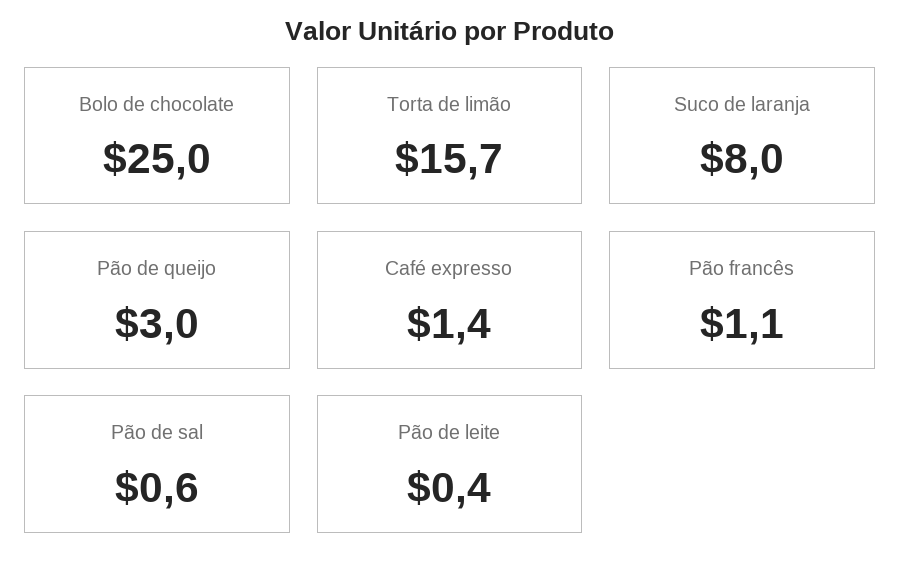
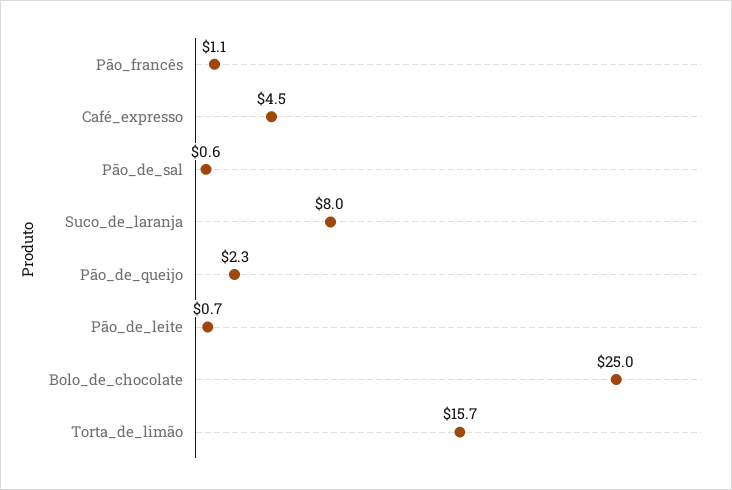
  {
    "Bolo de chocolate": 25,
    "Torta de limão": 15.7,
    "Suco de laranja": 8,
-   "Pão de queijo": 3,
+   "Pão de queijo": 2.3,
-   "Café expresso": 1.4,
+   "Café expresso": 4.5,
    "Pão francês": 1.1,
    "Pão de sal": 0.6,
-   "Pão de leite": 0.4
+   "Pão de leite": 0.7
  }

